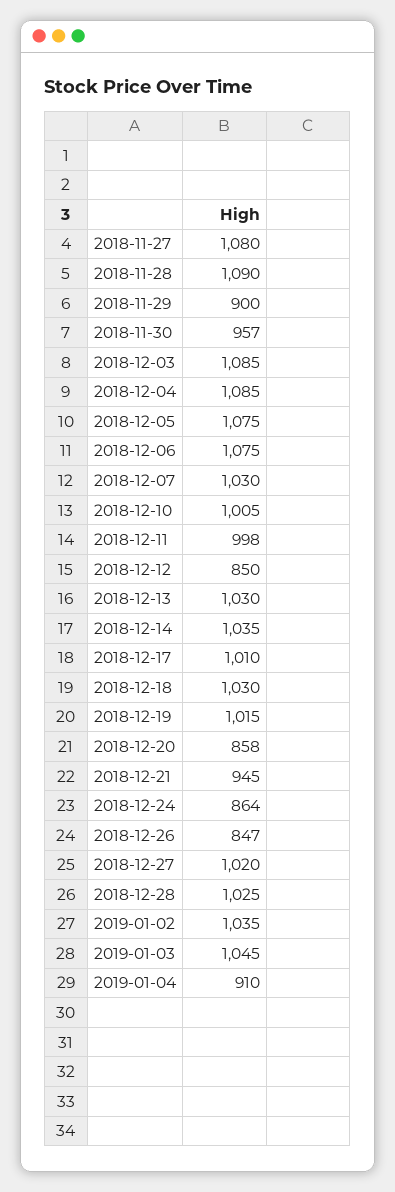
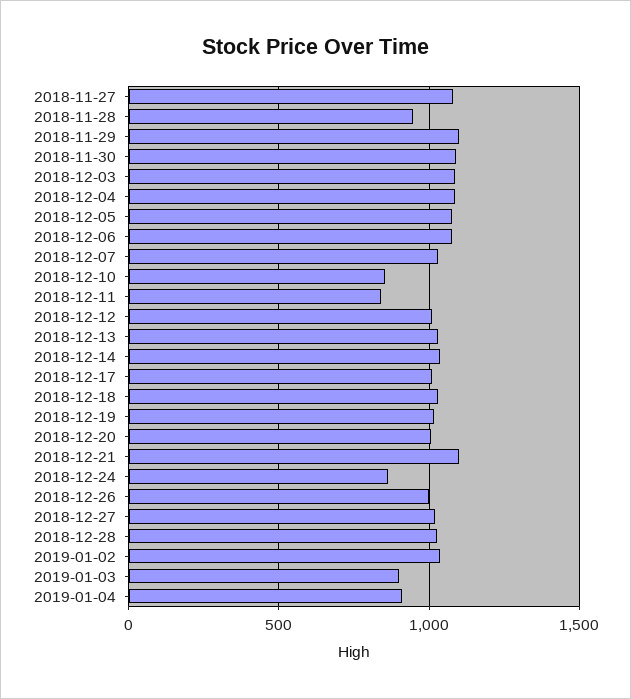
  {
    "2018-11-27": 1080,
-   "2018-11-28": 1090,
+   "2018-11-28": 950,
-   "2018-11-29": 900,
+   "2018-11-29": 1100,
-   "2018-11-30": 957,
+   "2018-11-30": 1100,
    "2018-12-03": 1085,
    "2018-12-04": 1085,
    "2018-12-05": 1075,
    "2018-12-06": 1075,
    "2018-12-07": 1030,
-   "2018-12-10": 1005,
+   "2018-12-10": 850,
-   "2018-12-11": 998,
+   "2018-12-11": 850,
-   "2018-12-12": 850,
+   "2018-12-12": 1000,
    "2018-12-13": 1030,
    "2018-12-14": 1035,
    "2018-12-17": 1010,
    "2018-12-18": 1030,
    "2018-12-19": 1015,
-   "2018-12-20": 858,
+   "2018-12-20": 1000,
-   "2018-12-21": 945,
+   "2018-12-21": 1100,
    "2018-12-24": 864,
-   "2018-12-26": 847,
+   "2018-12-26": 1000,
    "2018-12-27": 1020,
    "2018-12-28": 1025,
    "2019-01-02": 1035,
-   "2019-01-03": 1045,
+   "2019-01-03": 900,
    "2019-01-04": 910
  }

